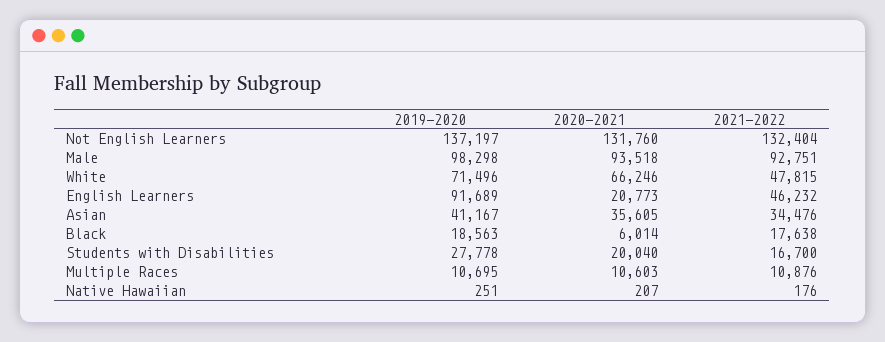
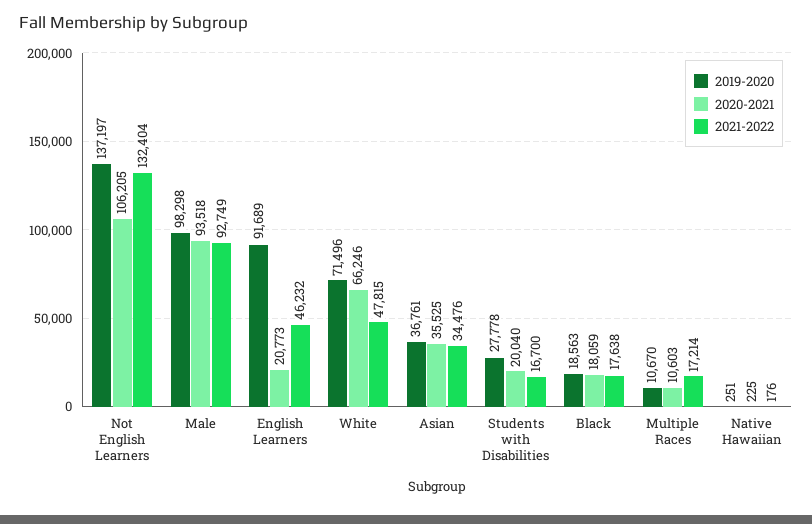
  {
    "2019-2020": {
      "Not English Learners": 137197,
      "Male": 98298,
      "White": 71496,
      "English Learners": 91689,
-     "Asian": 41167,
+     "Asian": 36761,
      "Black": 18563,
      "Students with Disabilities": 27778,
-     "Multiple Races": 10695,
+     "Multiple Races": 10670,
      "Native Hawaiian": 251
    },
    "2020-2021": {
-     "Not English Learners": 131760,
+     "Not English Learners": 106205,
      "Male": 93518,
      "White": 66246,
      "English Learners": 20773,
-     "Asian": 35605,
+     "Asian": 35525,
-     "Black": 6014,
+     "Black": 18059,
      "Students with Disabilities": 20040,
      "Multiple Races": 10603,
-     "Native Hawaiian": 207
+     "Native Hawaiian": 225
    },
    "2021-2022": {
      "Not English Learners": 132404,
-     "Male": 92751,
+     "Male": 92749,
      "White": 47815,
      "English Learners": 46232,
      "Asian": 34476,
      "Black": 17638,
      "Students with Disabilities": 16700,
-     "Multiple Races": 10876,
+     "Multiple Races": 17214,
      "Native Hawaiian": 176
    }
  }

